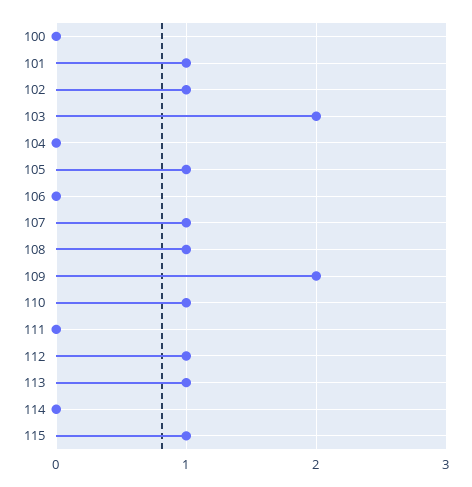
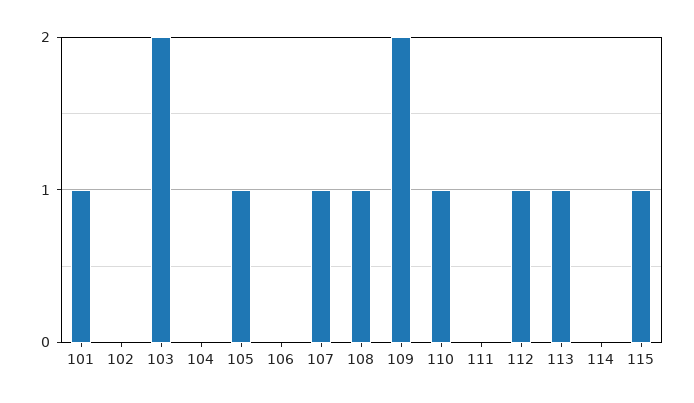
  {
-   "100": 0,
    "101": 1,
-   "102": 1,
+   "102": 0,
    "103": 2,
    "104": 0,
    "105": 1,
    "106": 0,
    "107": 1,
    "108": 1,
    "109": 2,
    "110": 1,
    "111": 0,
    "112": 1,
    "113": 1,
    "114": 0,
    "115": 1
  }

